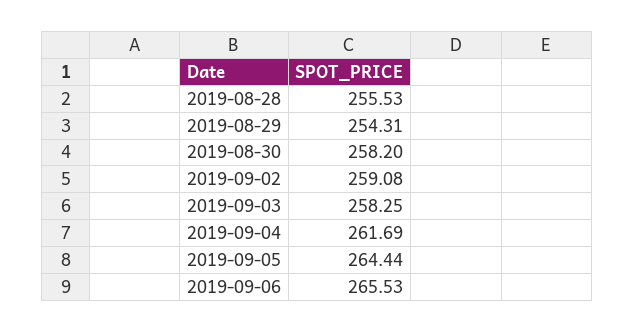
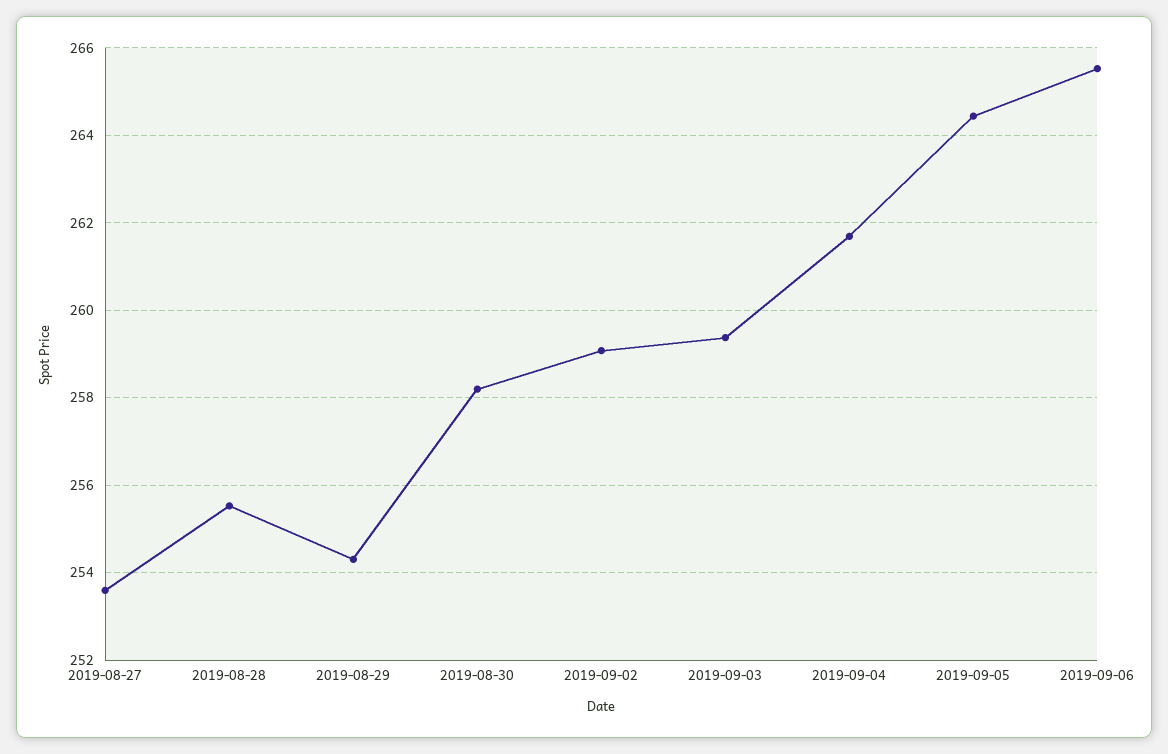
  {
    "2019-08-28": 255.53,
    "2019-08-29": 254.31,
    "2019-08-30": 258.2,
    "2019-09-02": 259.08,
-   "2019-09-03": 258.25,
+   "2019-09-03": 259.4,
    "2019-09-04": 261.69,
    "2019-09-05": 264.44,
-   "2019-09-06": 265.53
+   "2019-09-06": 265.53,
+   "2019-08-27": 253.6
  }

